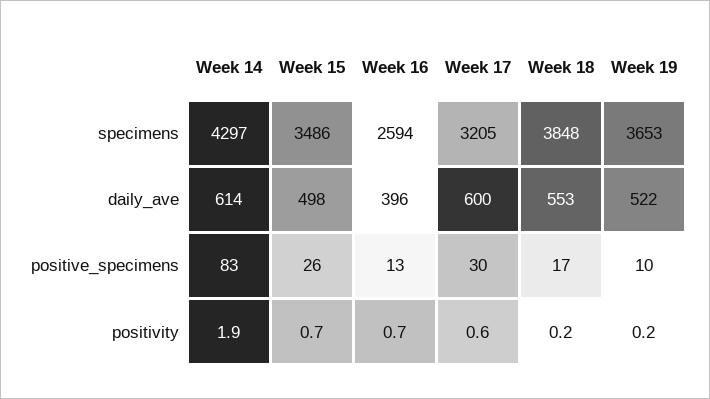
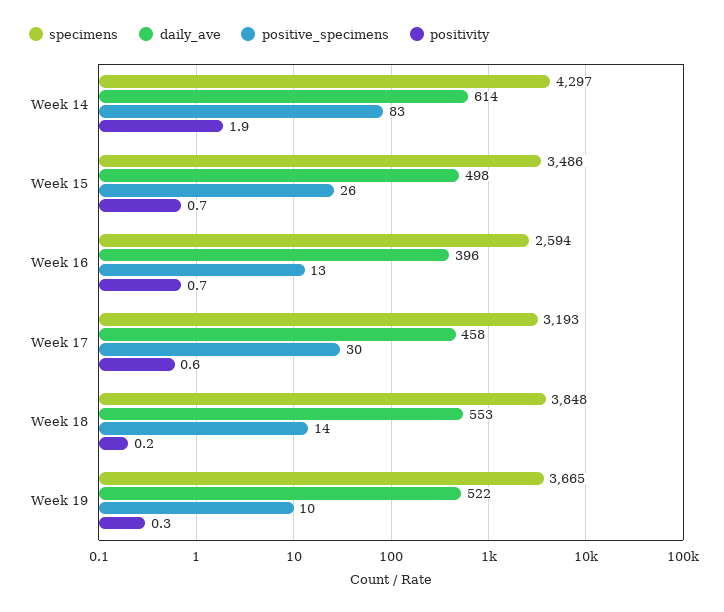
  {
    "specimens": {
      "Week 14": 4297,
      "Week 15": 3486,
      "Week 16": 2594,
-     "Week 17": 3205,
+     "Week 17": 3193,
      "Week 18": 3848,
-     "Week 19": 3653
+     "Week 19": 3665
    },
    "daily_ave": {
      "Week 14": 614,
      "Week 15": 498,
      "Week 16": 396,
-     "Week 17": 600,
+     "Week 17": 458,
      "Week 18": 553,
      "Week 19": 522
    },
    "positive_specimens": {
      "Week 14": 83,
      "Week 15": 26,
      "Week 16": 13,
      "Week 17": 30,
-     "Week 18": 17,
+     "Week 18": 14,
      "Week 19": 10
    },
    "positivity": {
      "Week 14": 1.9,
      "Week 15": 0.7,
      "Week 16": 0.7,
      "Week 17": 0.6,
      "Week 18": 0.2,
-     "Week 19": 0.2
+     "Week 19": 0.3
    }
  }

